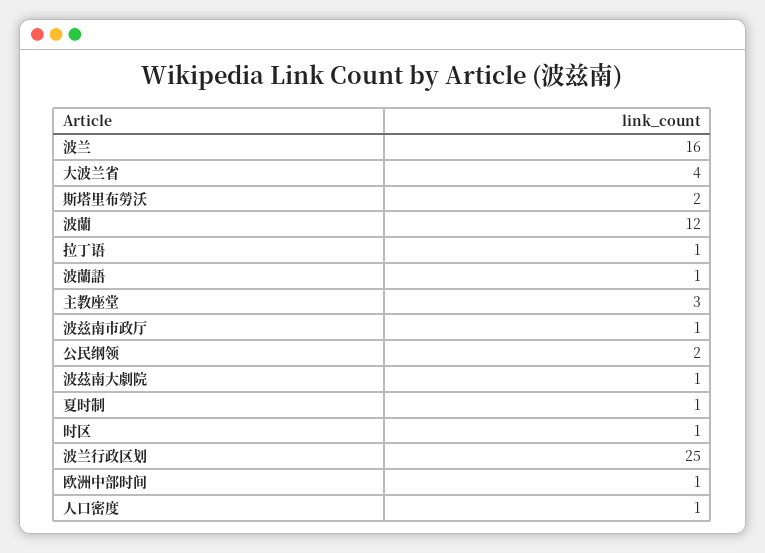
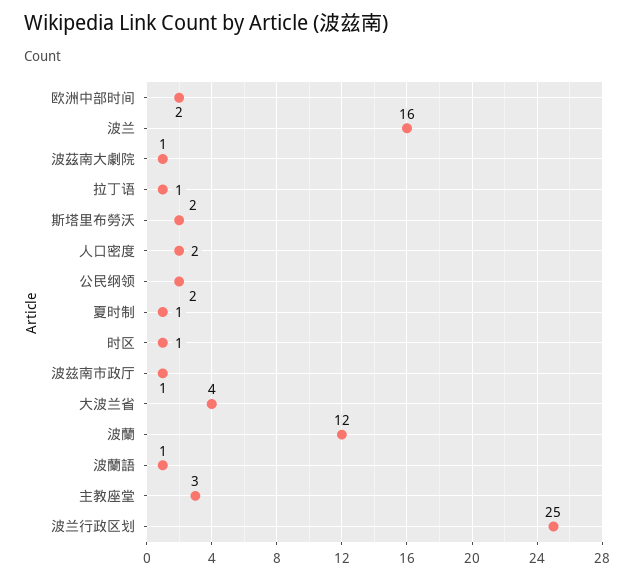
  {
    "波兰": 16,
    "大波兰省": 4,
    "斯塔里布勞沃": 2,
    "波蘭": 12,
    "拉丁语": 1,
    "波蘭語": 1,
    "主教座堂": 3,
    "波兹南市政厅": 1,
    "公民纲领": 2,
    "波茲南大劇院": 1,
    "夏时制": 1,
    "时区": 1,
    "波兰行政区划": 25,
-   "欧洲中部时间": 1,
+   "欧洲中部时间": 2,
-   "人口密度": 1
+   "人口密度": 2
  }

